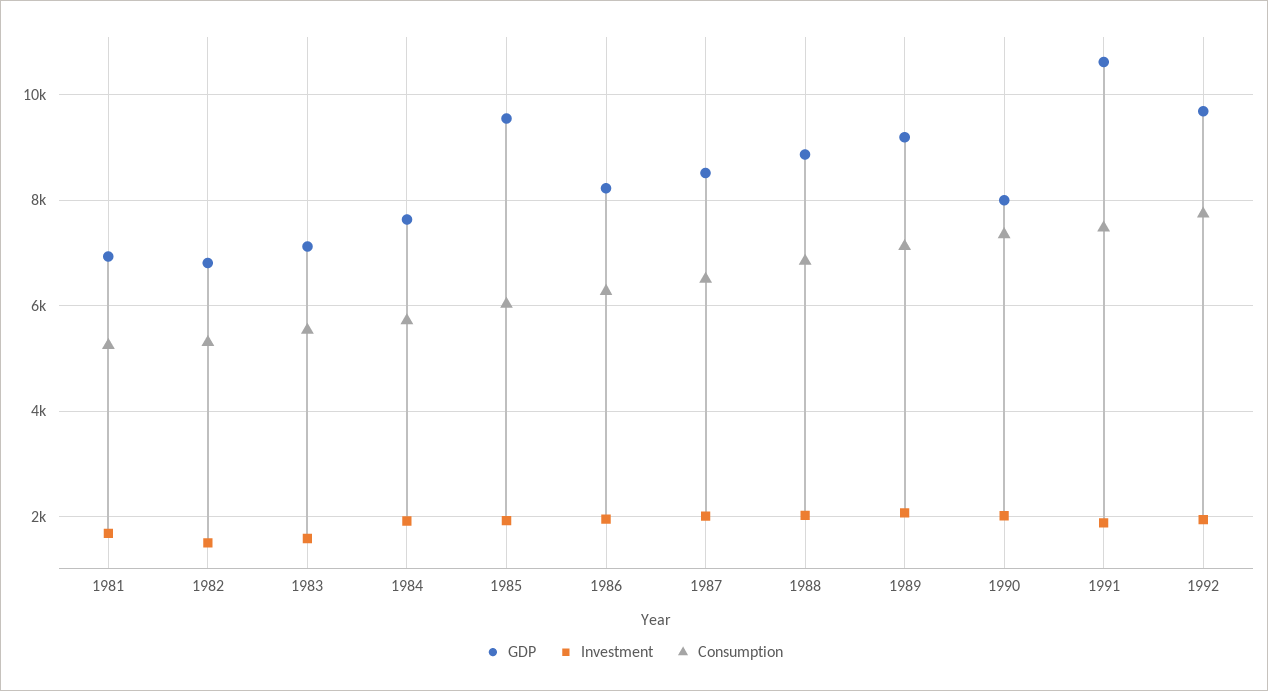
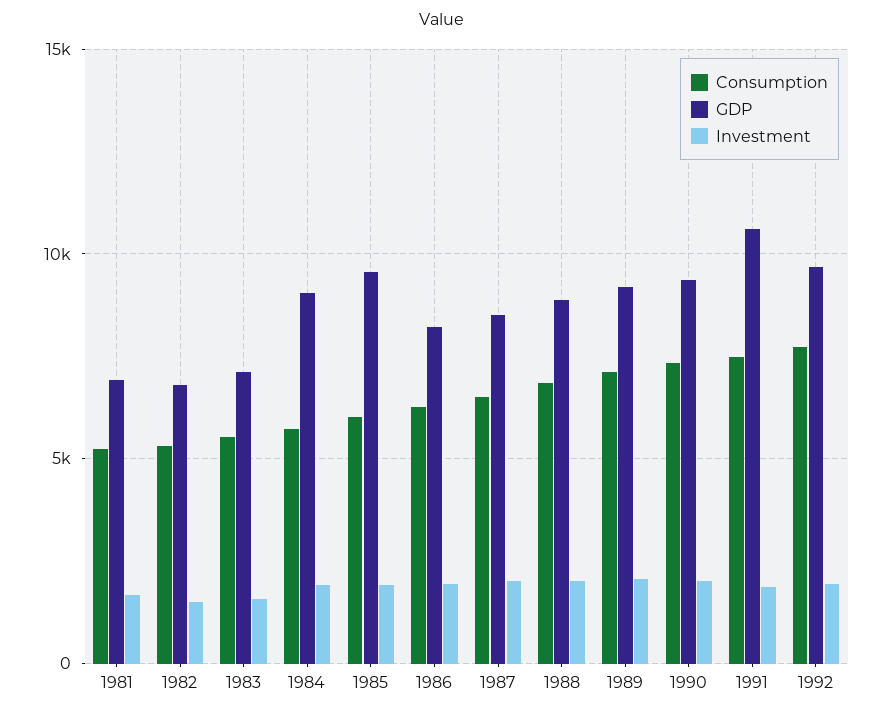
  {
    "GDP": {
      "1981": 7000,
      "1982": 6800,
      "1983": 7200,
-     "1984": 7600,
+     "1984": 9000,
      "1985": 9600,
      "1986": 8200,
      "1987": 8600,
      "1988": 8800,
      "1989": 9200,
-     "1990": 8000,
+     "1990": 9500,
      "1991": 10600,
      "1992": 9600
    },
    "Investment": {
      "1981": 1600,
      "1982": 1600,
      "1983": 1600,
      "1984": 2000,
      "1985": 2000,
      "1986": 2000,
      "1987": 2000,
      "1988": 2000,
      "1989": 2000,
      "1990": 2000,
      "1991": 1800,
      "1992": 2000
    },
    "Consumption": {
      "1981": 5200,
      "1982": 5400,
      "1983": 5600,
      "1984": 5800,
      "1985": 6000,
      "1986": 6200,
      "1987": 6600,
      "1988": 6800,
      "1989": 7200,
      "1990": 7400,
      "1991": 7400,
      "1992": 7800
    }
  }

